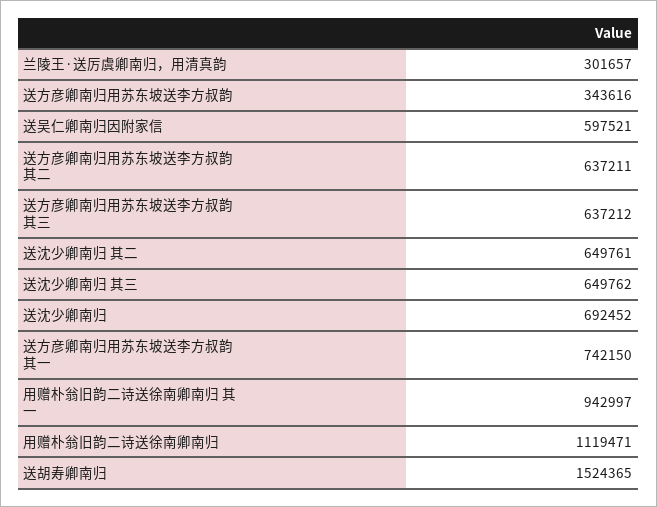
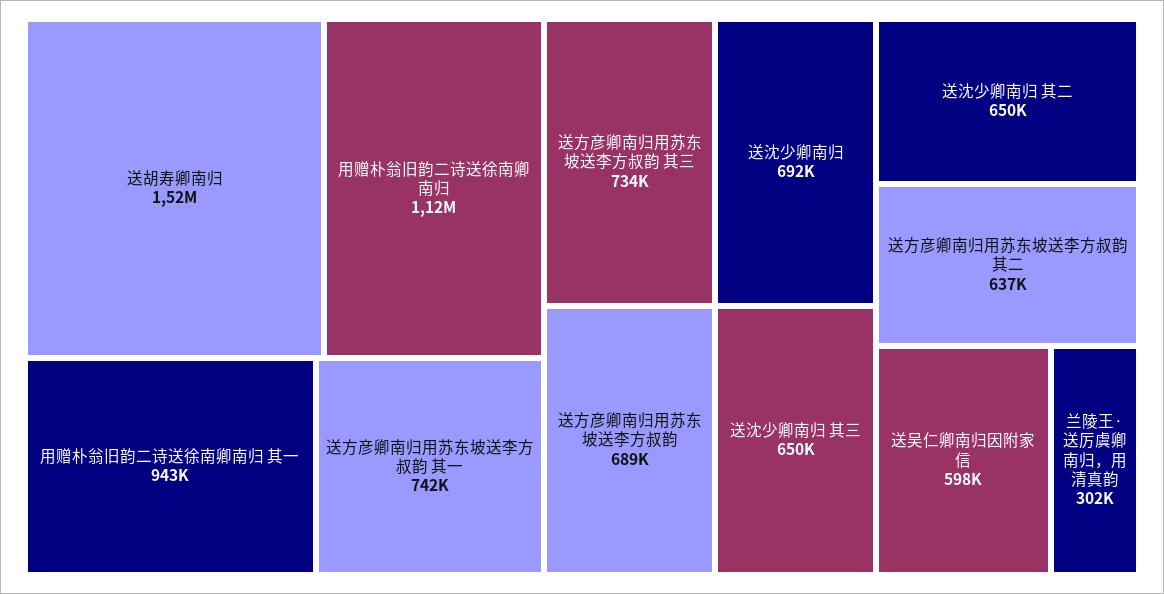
  {
    "兰陵王·送厉虞卿南归，用清真韵": 301657,
-   "送方彦卿南归用苏东坡送李方叔韵": 343616,
+   "送方彦卿南归用苏东坡送李方叔韵": 689000,
    "送吴仁卿南归因附家信": 597521,
    "送方彦卿南归用苏东坡送李方叔韵 其二": 637211,
-   "送方彦卿南归用苏东坡送李方叔韵 其三": 637212,
+   "送方彦卿南归用苏东坡送李方叔韵 其三": 734000,
    "送沈少卿南归 其二": 649761,
    "送沈少卿南归 其三": 649762,
    "送沈少卿南归": 692452,
    "送方彦卿南归用苏东坡送李方叔韵 其一": 742150,
    "用赠朴翁旧韵二诗送徐南卿南归 其一": 942997,
    "用赠朴翁旧韵二诗送徐南卿南归": 1119471,
    "送胡寿卿南归": 1524365
  }

